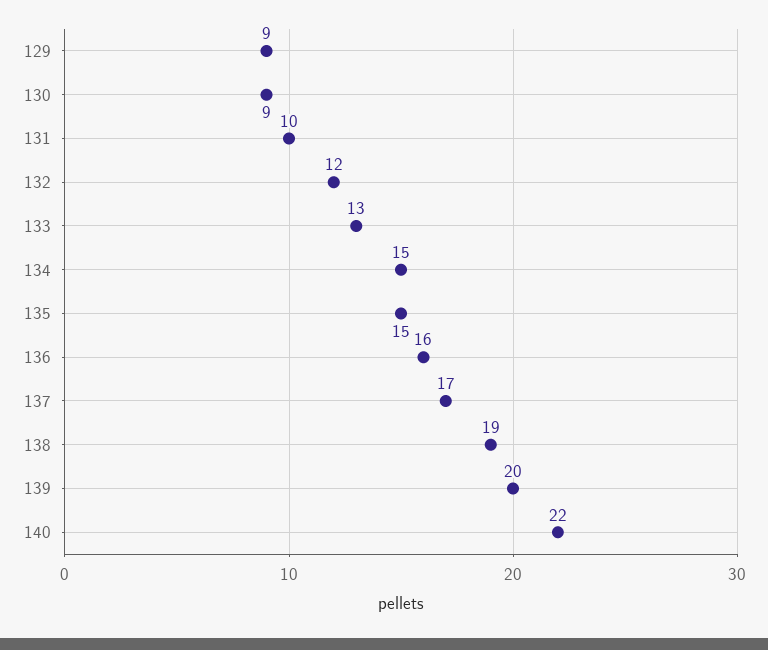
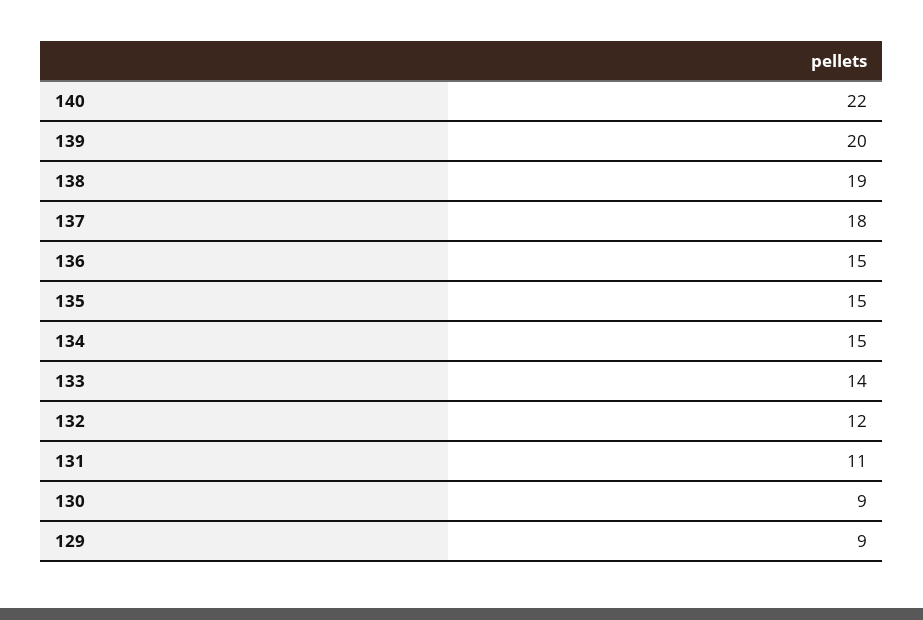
  {
    "129": 9,
    "130": 9,
-   "131": 10,
+   "131": 11,
    "132": 12,
-   "133": 13,
+   "133": 14,
    "134": 15,
    "135": 15,
-   "136": 16,
+   "136": 15,
-   "137": 17,
+   "137": 18,
    "138": 19,
    "139": 20,
    "140": 22
  }

